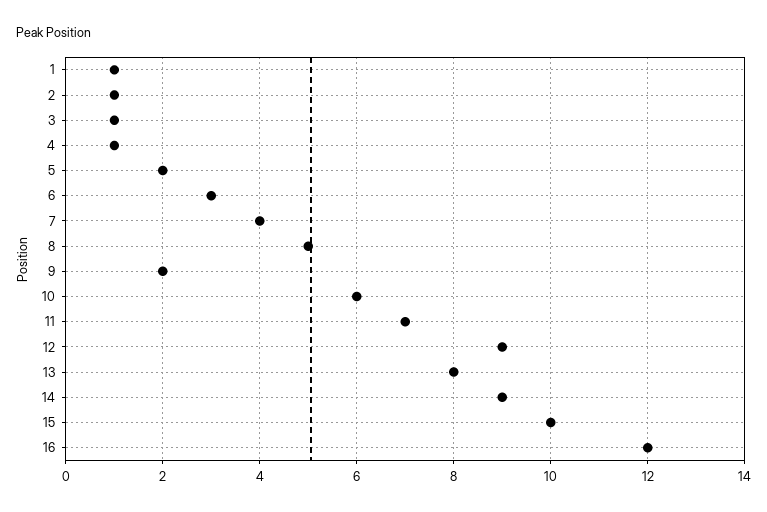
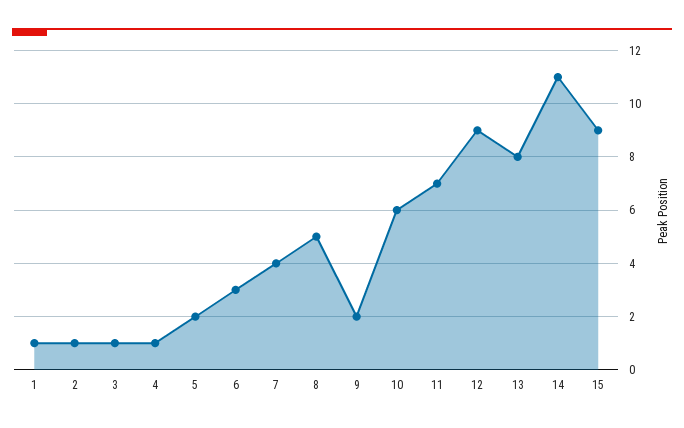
  {
    "1": 1,
    "2": 1,
    "3": 1,
    "4": 1,
    "5": 2,
    "6": 3,
    "7": 4,
    "8": 5,
    "9": 2,
    "10": 6,
    "11": 7,
    "12": 9,
    "13": 8,
-   "14": 9,
+   "14": 11,
-   "15": 10,
+   "15": 9
-   "16": 12
  }

